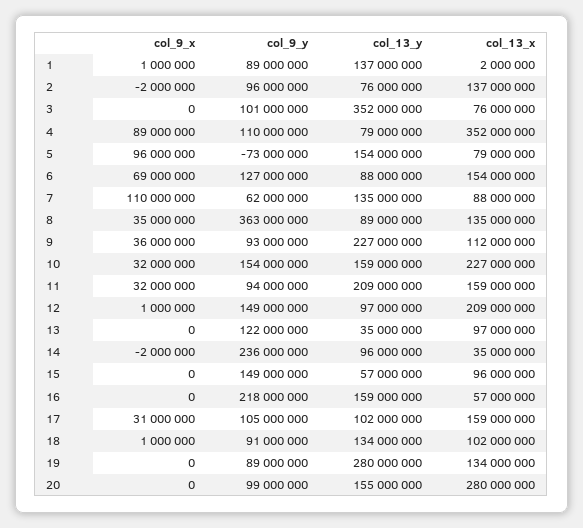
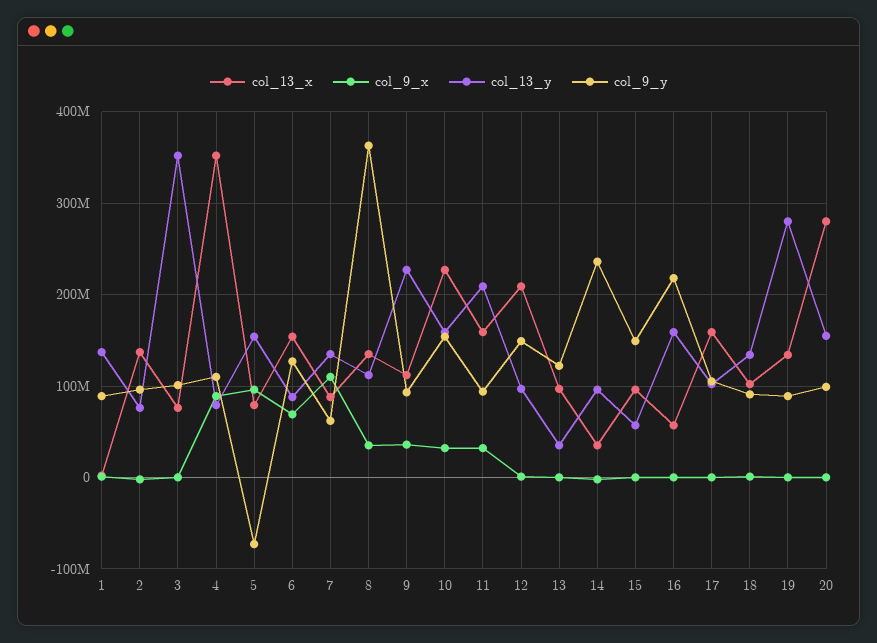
  {
    "col_9_x": {
      "1": 1000000,
      "2": -2000000,
      "3": 0,
      "4": 89000000,
      "5": 96000000,
      "6": 69000000,
      "7": 110000000,
      "8": 35000000,
      "9": 36000000,
      "10": 32000000,
      "11": 32000000,
      "12": 1000000,
      "13": 0,
      "14": -2000000,
      "15": 0,
      "16": 0,
-     "17": 31000000,
+     "17": 0,
      "18": 1000000,
      "19": 0,
      "20": 0
    },
    "col_9_y": {
      "1": 89000000,
      "2": 96000000,
      "3": 101000000,
      "4": 110000000,
      "5": -73000000,
      "6": 127000000,
      "7": 62000000,
      "8": 363000000,
      "9": 93000000,
      "10": 154000000,
      "11": 94000000,
      "12": 149000000,
      "13": 122000000,
      "14": 236000000,
      "15": 149000000,
      "16": 218000000,
      "17": 105000000,
      "18": 91000000,
      "19": 89000000,
      "20": 99000000
    },
    "col_13_y": {
      "1": 137000000,
      "2": 76000000,
      "3": 352000000,
      "4": 79000000,
      "5": 154000000,
      "6": 88000000,
      "7": 135000000,
-     "8": 89000000,
+     "8": 110000000,
      "9": 227000000,
      "10": 159000000,
      "11": 209000000,
      "12": 97000000,
      "13": 35000000,
      "14": 96000000,
      "15": 57000000,
      "16": 159000000,
      "17": 102000000,
      "18": 134000000,
      "19": 280000000,
      "20": 155000000
    },
    "col_13_x": {
      "1": 2000000,
      "2": 137000000,
      "3": 76000000,
      "4": 352000000,
      "5": 79000000,
      "6": 154000000,
      "7": 88000000,
      "8": 135000000,
      "9": 112000000,
      "10": 227000000,
      "11": 159000000,
      "12": 209000000,
      "13": 97000000,
      "14": 35000000,
      "15": 96000000,
      "16": 57000000,
      "17": 159000000,
      "18": 102000000,
      "19": 134000000,
      "20": 280000000
    }
  }

